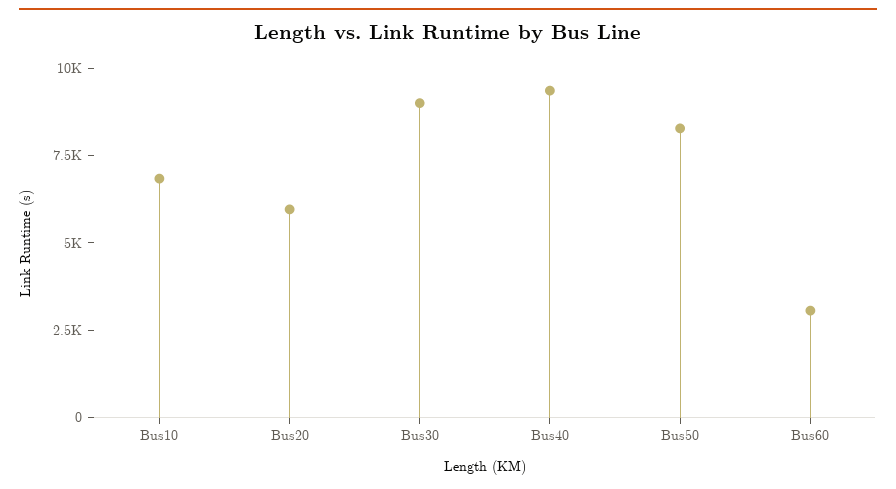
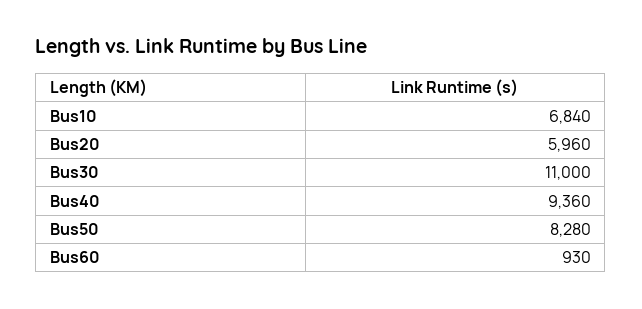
  {
    "Bus10": 6840,
    "Bus20": 5960,
-   "Bus30": 9000,
+   "Bus30": 11000,
    "Bus40": 9360,
    "Bus50": 8280,
-   "Bus60": 3000
+   "Bus60": 930
  }

